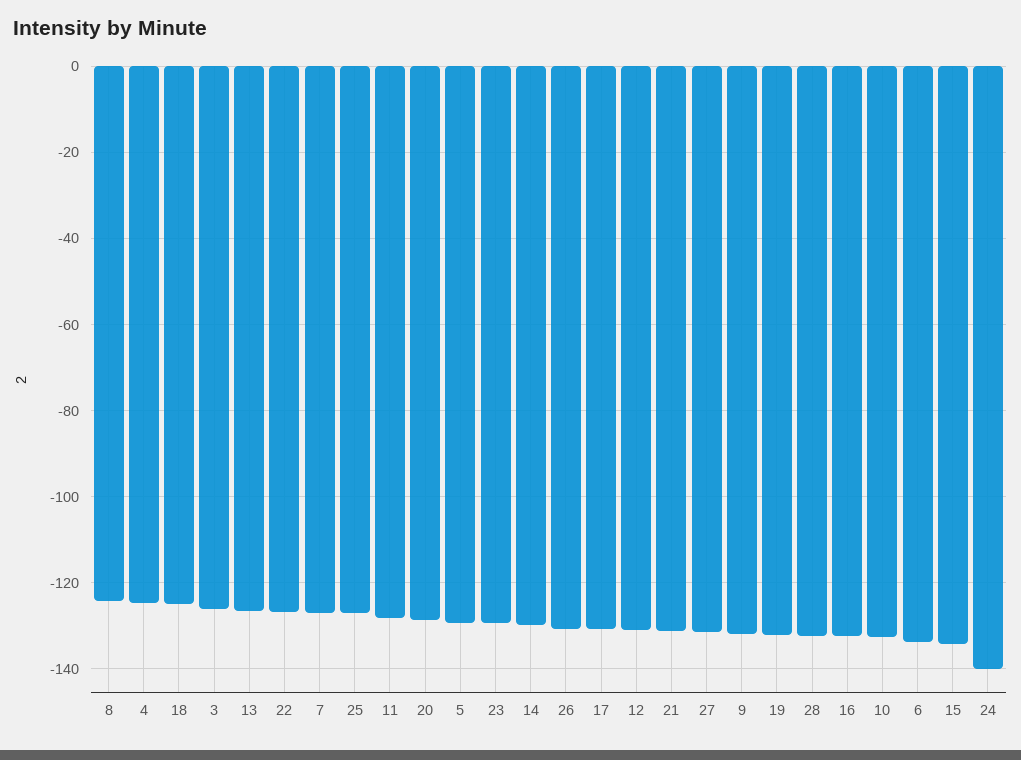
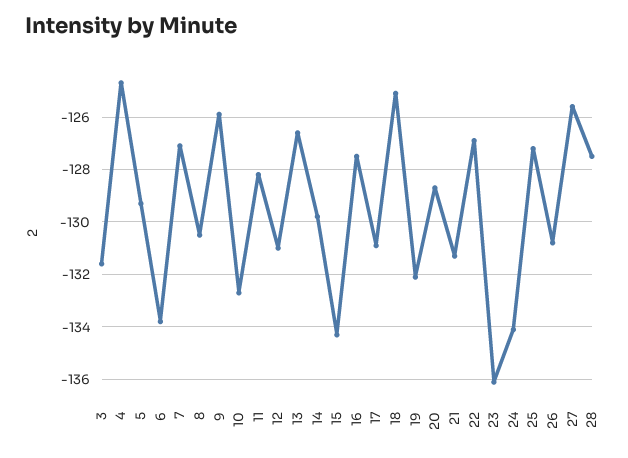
  {
-   "8": -124,
+   "8": -130.5,
    "4": -124.5,
    "18": -125,
-   "3": -126,
+   "3": -131.5,
    "13": -126.5,
    "22": -127,
    "7": -127,
    "25": -127,
    "11": -128,
    "20": -128.5,
    "5": -129.5,
-   "23": -130,
+   "23": -136,
    "14": -130,
    "26": -131,
    "17": -131,
    "12": -131,
    "21": -131.5,
-   "27": -132,
+   "27": -125.5,
-   "9": -132,
+   "9": -126,
    "19": -132,
-   "28": -132,
+   "28": -127.5,
-   "16": -132,
+   "16": -127.5,
    "10": -132.5,
    "6": -134,
    "15": -134.5,
-   "24": -140
+   "24": -134
  }

